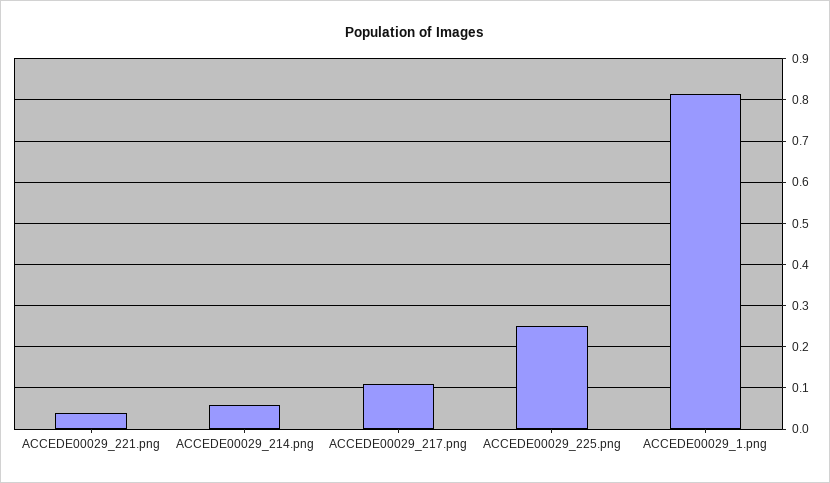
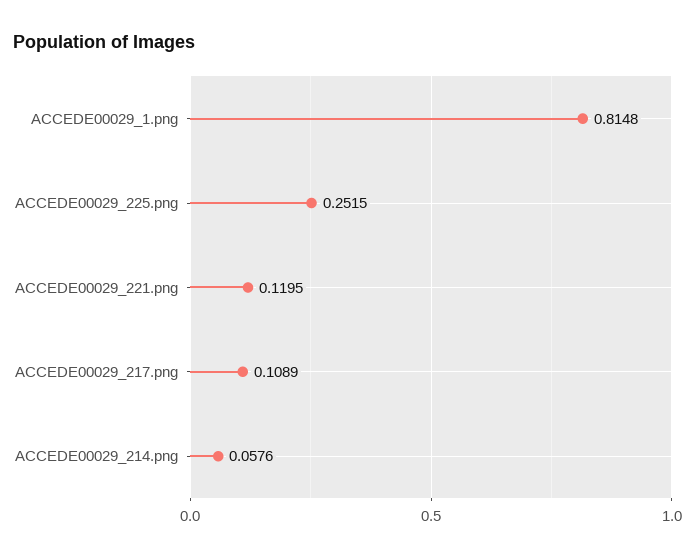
  {
-   "ACCEDE00029_221.png": 0.04,
+   "ACCEDE00029_221.png": 0.1195,
    "ACCEDE00029_214.png": 0.0576,
    "ACCEDE00029_217.png": 0.1089,
    "ACCEDE00029_225.png": 0.2515,
    "ACCEDE00029_1.png": 0.8148
  }

